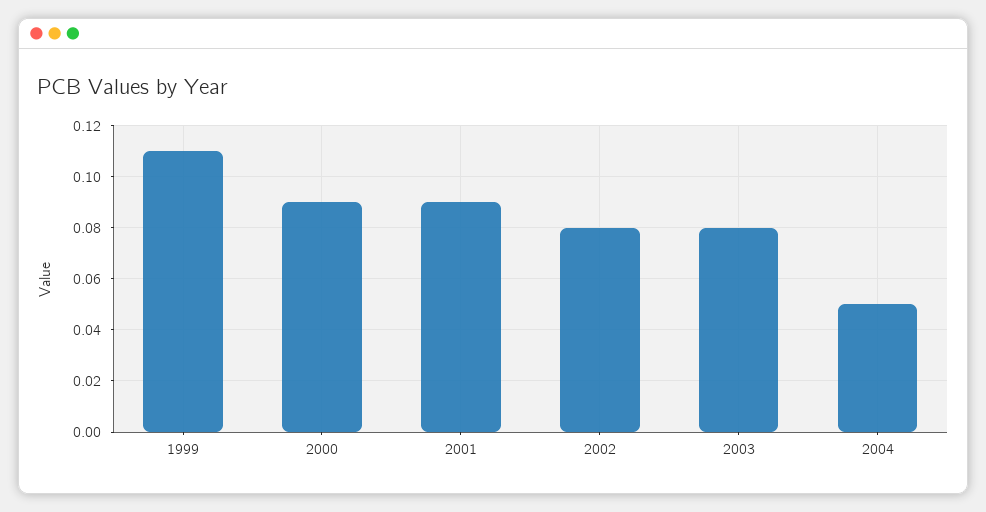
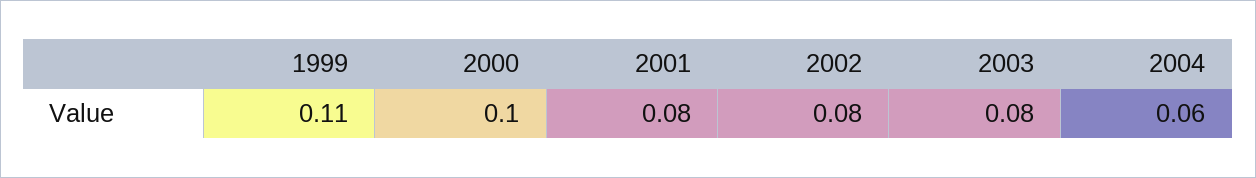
  {
    "1999": 0.11,
-   "2000": 0.09,
+   "2000": 0.1,
-   "2001": 0.09,
+   "2001": 0.08,
    "2002": 0.08,
    "2003": 0.08,
-   "2004": 0.05
+   "2004": 0.06
  }

